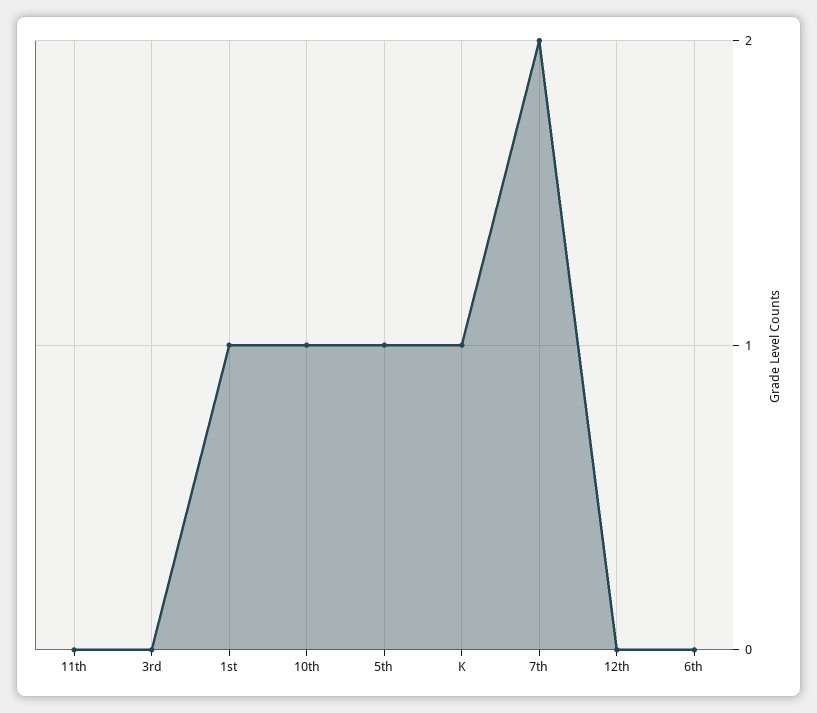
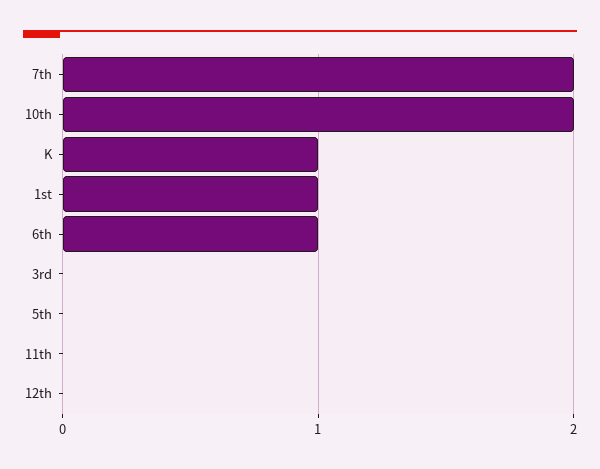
  {
    "11th": 0,
    "3rd": 0,
    "1st": 1,
-   "10th": 1,
+   "10th": 2,
-   "5th": 1,
+   "5th": 0,
    "K": 1,
    "7th": 2,
    "12th": 0,
-   "6th": 0
+   "6th": 1
  }

